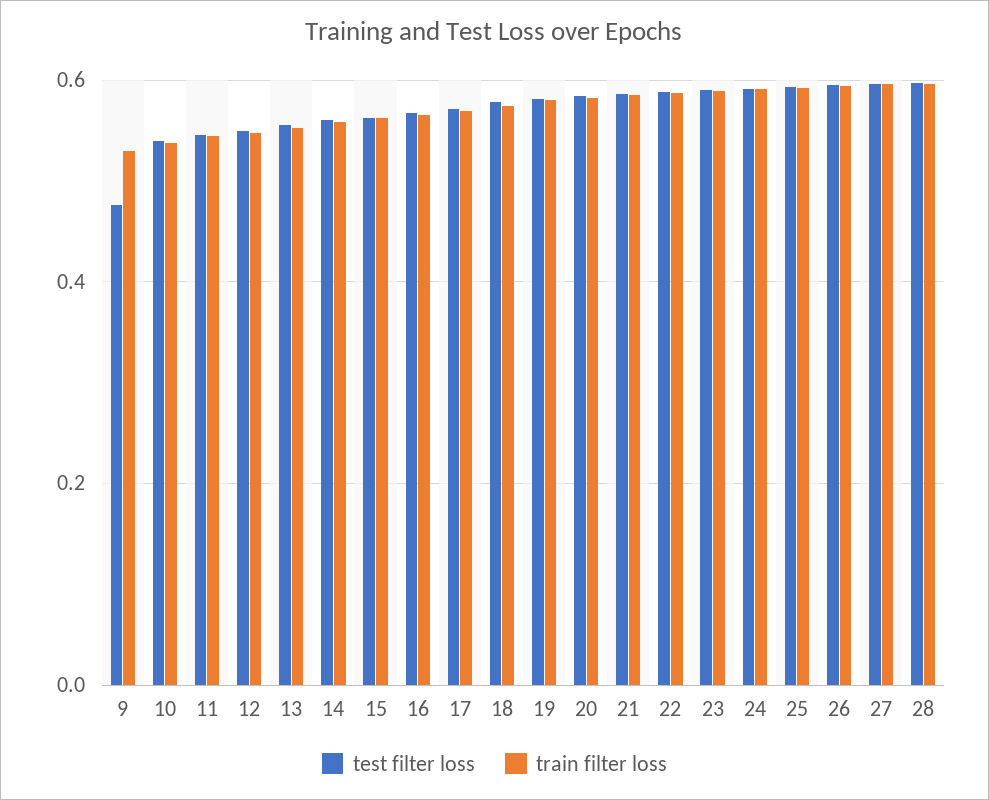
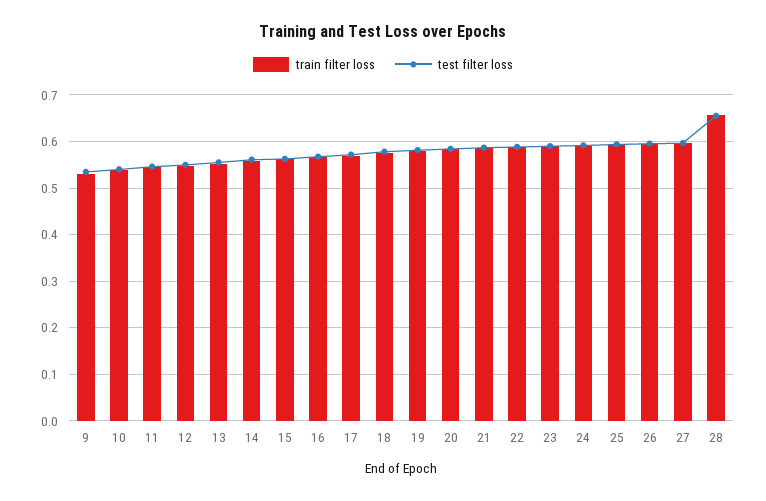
  {
    "test filter loss": {
-     "9": 0.48,
+     "9": 0.54,
      "10": 0.54,
      "11": 0.54,
      "12": 0.54,
      "13": 0.56,
      "14": 0.56,
      "15": 0.56,
      "16": 0.56,
      "17": 0.58,
      "18": 0.58,
      "19": 0.58,
      "20": 0.58,
      "21": 0.58,
      "22": 0.58,
      "23": 0.6,
      "24": 0.6,
      "25": 0.6,
      "26": 0.6,
      "27": 0.6,
-     "28": 0.6
+     "28": 0.66
    },
    "train filter loss": {
      "9": 0.54,
      "10": 0.54,
      "11": 0.54,
      "12": 0.54,
      "13": 0.56,
      "14": 0.56,
      "15": 0.56,
      "16": 0.56,
      "17": 0.56,
      "18": 0.58,
      "19": 0.58,
      "20": 0.58,
      "21": 0.58,
      "22": 0.58,
      "23": 0.58,
      "24": 0.6,
      "25": 0.6,
      "26": 0.6,
      "27": 0.6,
-     "28": 0.6
+     "28": 0.66
    }
  }

